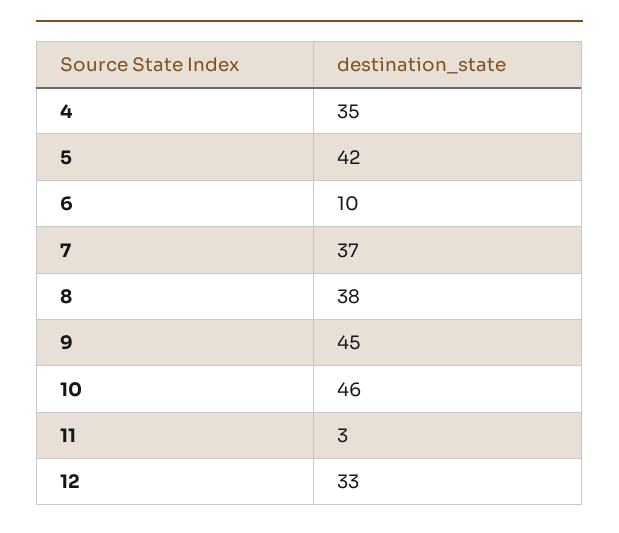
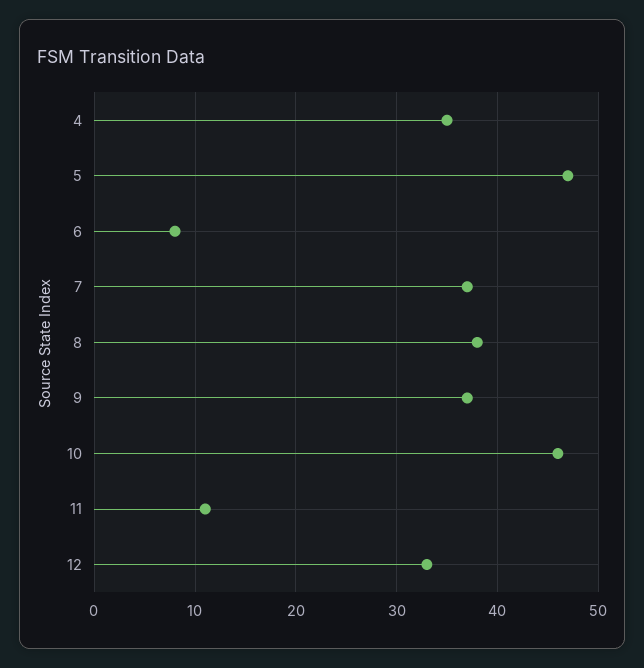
  {
    "4": 35,
-   "5": 42,
+   "5": 47,
-   "6": 10,
+   "6": 8,
    "7": 37,
    "8": 38,
-   "9": 45,
+   "9": 37,
    "10": 46,
-   "11": 3,
+   "11": 11,
    "12": 33
  }

